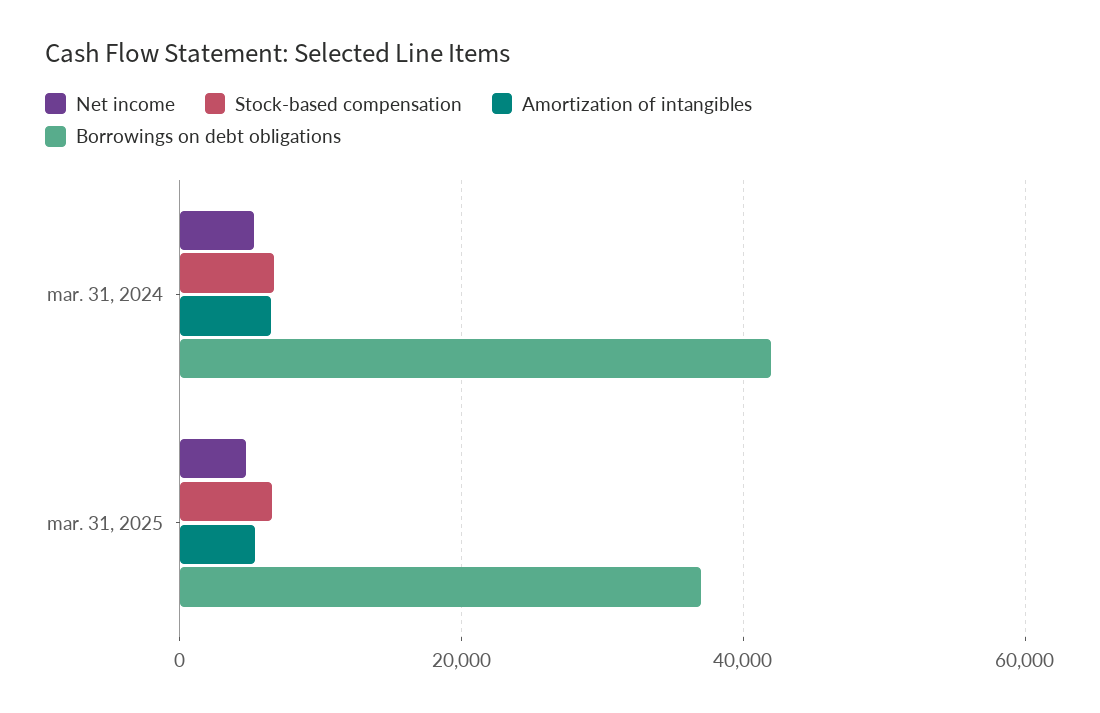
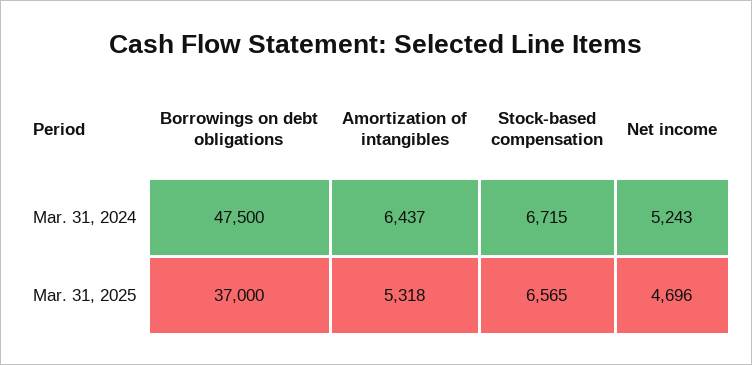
  {
    "Net income": {
      "mar. 31, 2024": 5243,
      "mar. 31, 2025": 4696
    },
    "Stock-based compensation": {
      "mar. 31, 2024": 6715,
      "mar. 31, 2025": 6565
    },
    "Amortization of intangibles": {
      "mar. 31, 2024": 6437,
      "mar. 31, 2025": 5318
    },
    "Borrowings on debt obligations": {
-     "mar. 31, 2024": 42000,
+     "mar. 31, 2024": 47500,
      "mar. 31, 2025": 37000
    }
  }

